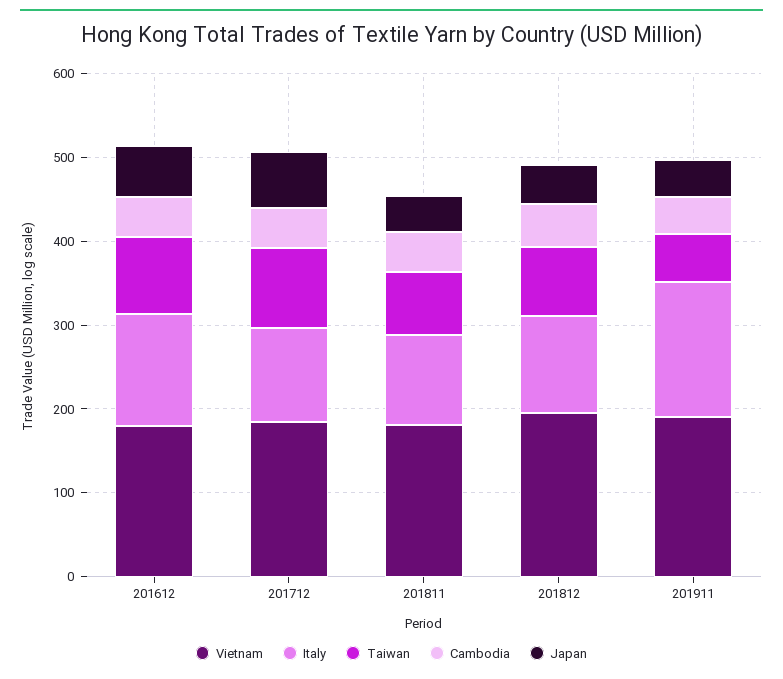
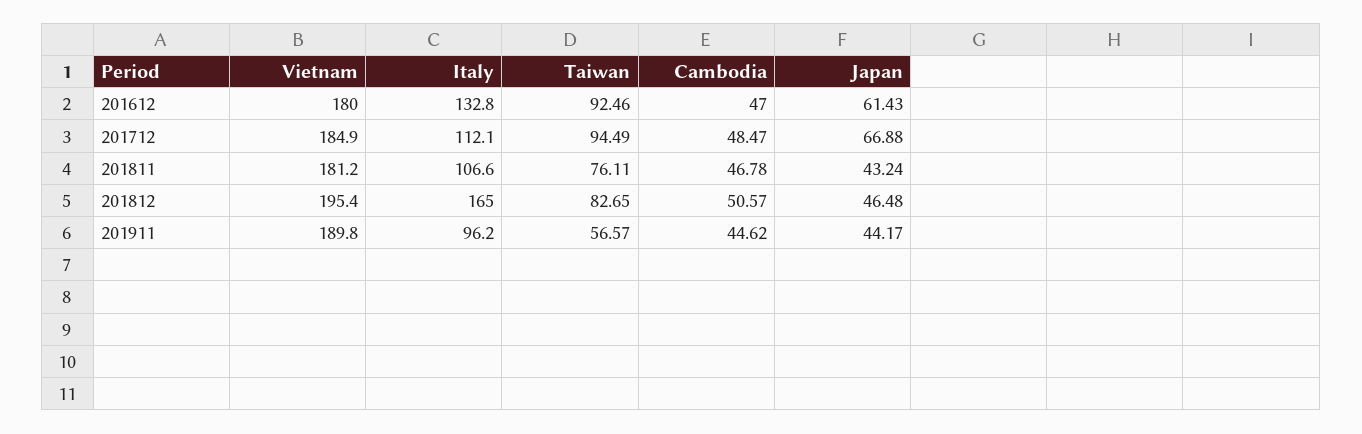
  {
    "Vietnam": {
      "201612": 180,
      "201712": 184.9,
      "201811": 181.2,
      "201812": 195.4,
      "201911": 189.8
    },
    "Italy": {
      "201612": 132.8,
      "201712": 112.1,
      "201811": 106.6,
-     "201812": 120,
+     "201812": 165,
-     "201911": 160
+     "201911": 96.2
    },
    "Taiwan": {
      "201612": 92.46,
      "201712": 94.49,
      "201811": 76.11,
      "201812": 82.65,
      "201911": 56.57
    },
    "Cambodia": {
      "201612": 47,
      "201712": 48.47,
      "201811": 46.78,
      "201812": 50.57,
      "201911": 44.62
    },
    "Japan": {
      "201612": 61.43,
      "201712": 66.88,
      "201811": 43.24,
      "201812": 46.48,
      "201911": 44.17
    }
  }

